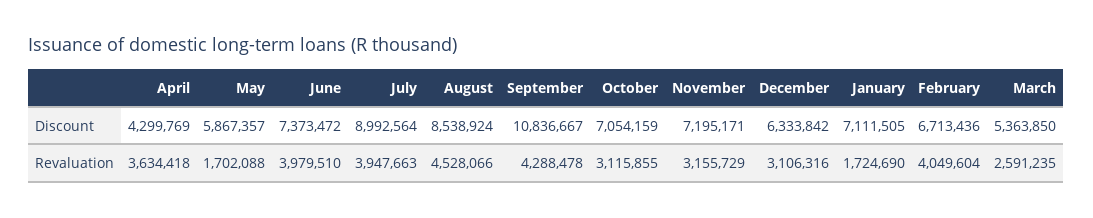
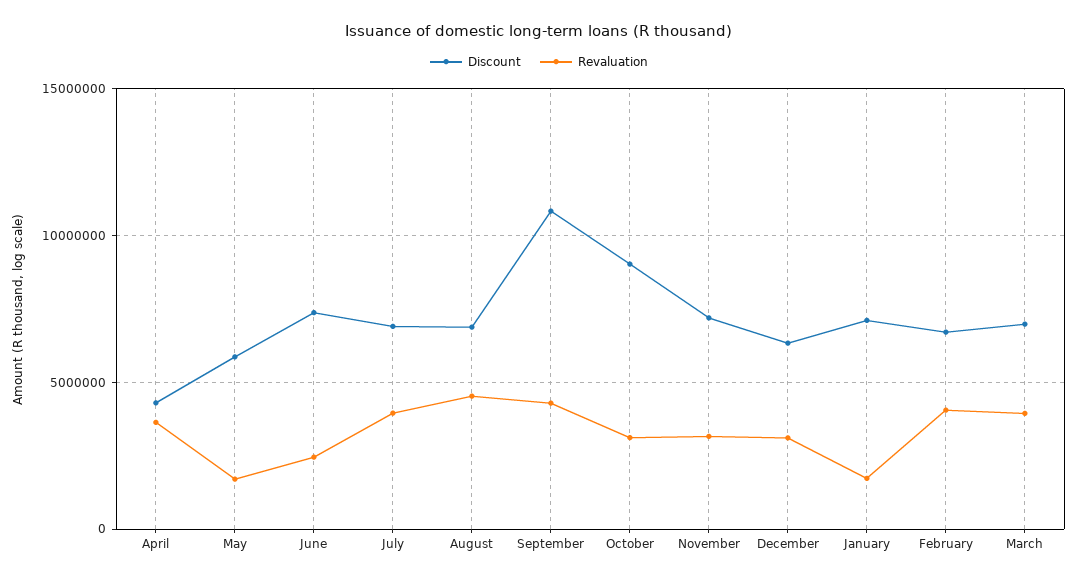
  {
    "Discount": {
      "April": 4299769,
      "May": 5867357,
      "June": 7373472,
-     "July": 8992564,
+     "July": 7000000,
-     "August": 8538924,
+     "August": 7000000,
      "September": 10836667,
-     "October": 7054159,
+     "October": 9000000,
      "November": 7195171,
      "December": 6333842,
      "January": 7111505,
      "February": 6713436,
-     "March": 5363850
+     "March": 7000000
    },
    "Revaluation": {
      "April": 3634418,
      "May": 1702088,
-     "June": 3979510,
+     "June": 2500000,
      "July": 3947663,
      "August": 4528066,
      "September": 4288478,
      "October": 3115855,
      "November": 3155729,
      "December": 3106316,
      "January": 1724690,
      "February": 4049604,
-     "March": 2591235
+     "March": 4000000
    }
  }

